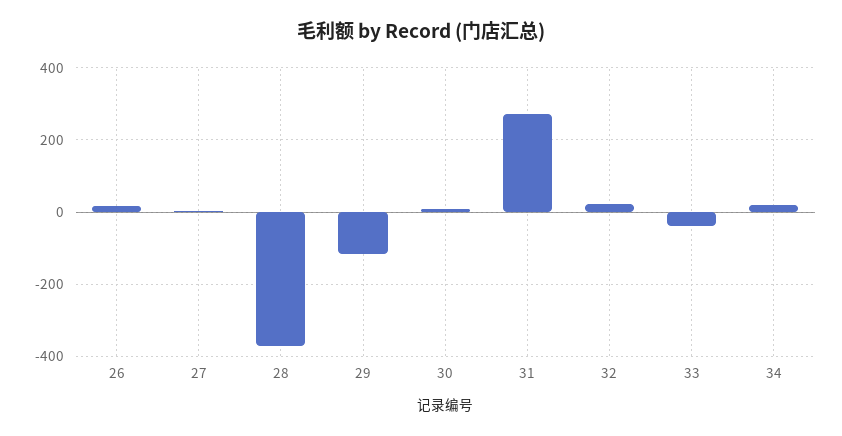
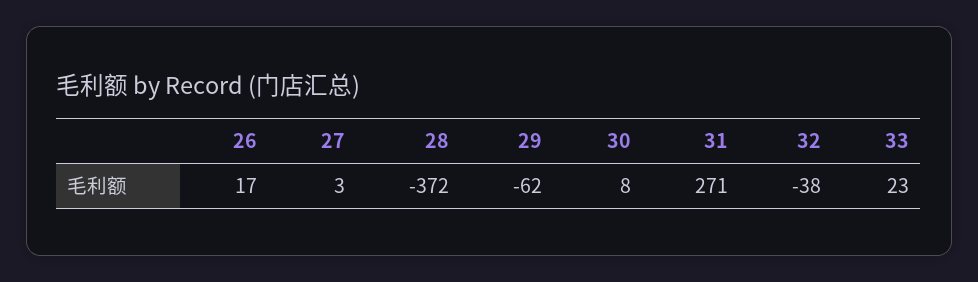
  {
    "26": 17,
    "27": 3,
    "28": -372,
-   "29": -120,
+   "29": -62,
    "30": 8,
    "31": 271,
-   "32": 20,
+   "32": -38,
-   "33": -40,
+   "33": 23
-   "34": 20
  }

